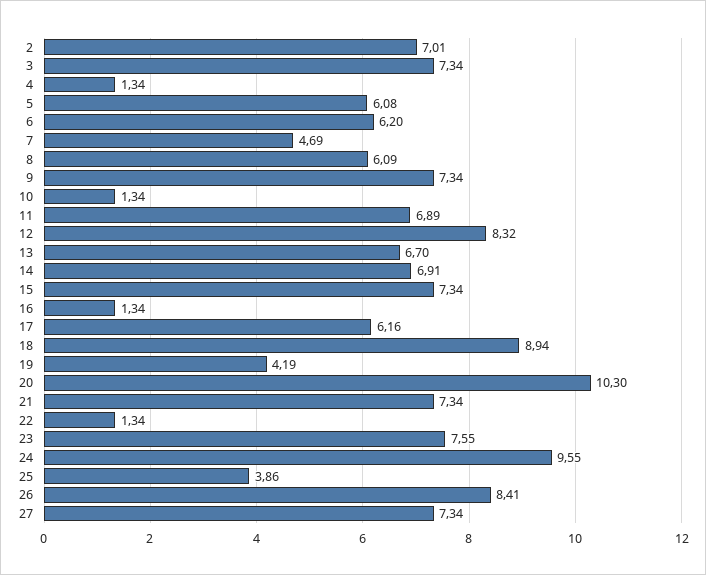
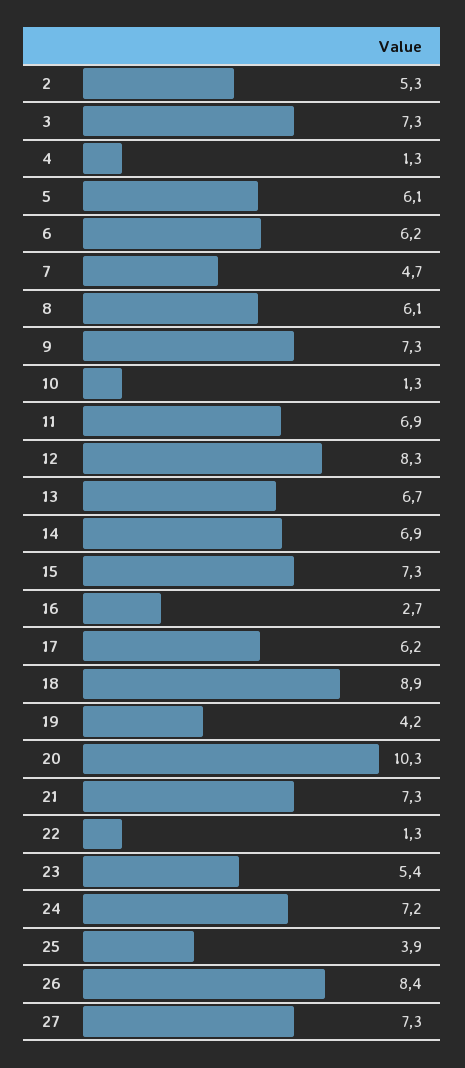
  {
-   "2": 7.01,
+   "2": 5.3,
    "3": 7.34,
    "4": 1.34,
    "5": 6.08,
    "6": 6.2,
    "7": 4.69,
    "8": 6.09,
    "9": 7.34,
    "10": 1.34,
    "11": 6.89,
    "12": 8.32,
    "13": 6.7,
    "14": 6.91,
    "15": 7.34,
-   "16": 1.34,
+   "16": 2.7,
    "17": 6.16,
    "18": 8.94,
    "19": 4.19,
    "20": 10.3,
    "21": 7.34,
    "22": 1.34,
-   "23": 7.55,
+   "23": 5.4,
-   "24": 9.55,
+   "24": 7.2,
    "25": 3.86,
    "26": 8.41,
    "27": 7.34
  }

